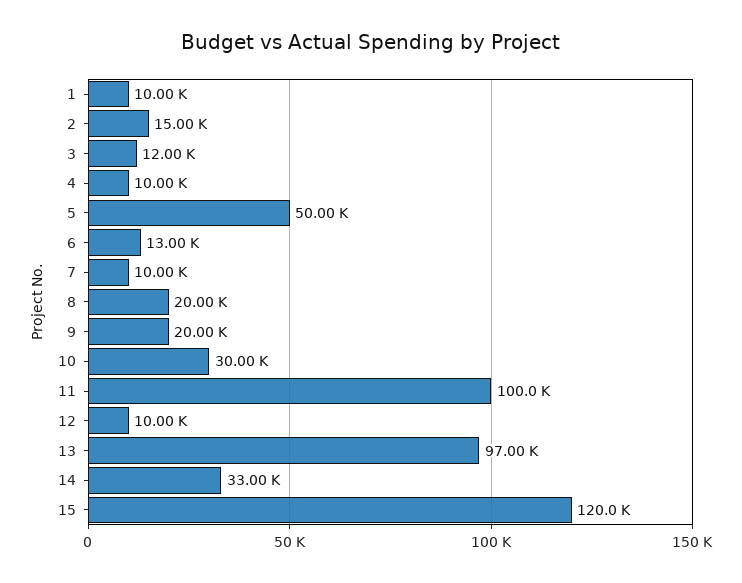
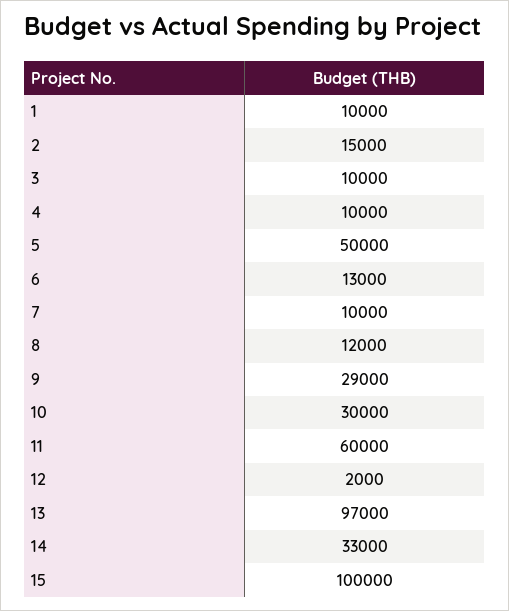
  {
    "1": 10000,
    "2": 15000,
-   "3": 12000,
+   "3": 10000,
    "4": 10000,
    "5": 50000,
    "6": 13000,
    "7": 10000,
-   "8": 20000,
+   "8": 12000,
-   "9": 20000,
+   "9": 29000,
    "10": 30000,
-   "11": 100000,
+   "11": 60000,
-   "12": 10000,
+   "12": 2000,
    "13": 97000,
    "14": 33000,
-   "15": 120000
+   "15": 100000
  }

